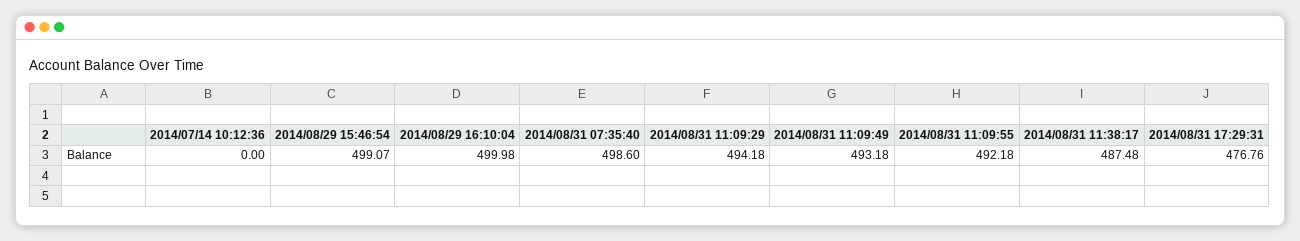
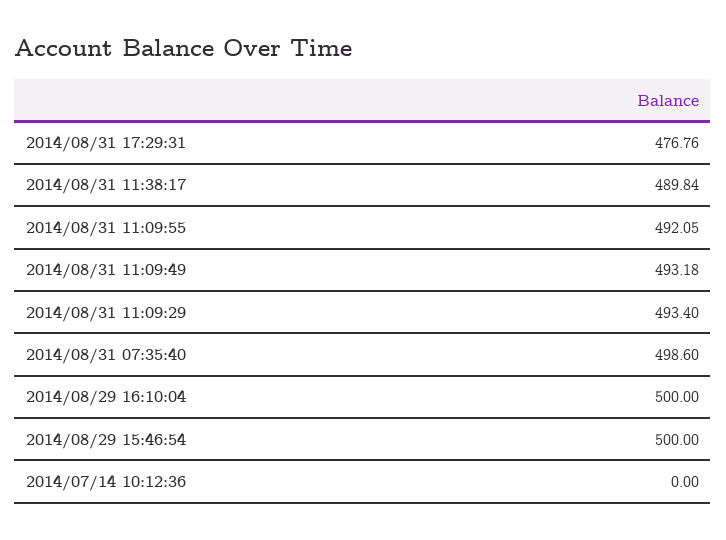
  {
    "2014/07/14 10:12:36": 0,
-   "2014/08/29 15:46:54": 499.07,
+   "2014/08/29 15:46:54": 500,
-   "2014/08/29 16:10:04": 499.98,
+   "2014/08/29 16:10:04": 500,
    "2014/08/31 07:35:40": 498.6,
-   "2014/08/31 11:09:29": 494.18,
+   "2014/08/31 11:09:29": 493.4,
    "2014/08/31 11:09:49": 493.18,
-   "2014/08/31 11:09:55": 492.18,
+   "2014/08/31 11:09:55": 492.05,
-   "2014/08/31 11:38:17": 487.48,
+   "2014/08/31 11:38:17": 489.84,
    "2014/08/31 17:29:31": 476.76
  }

